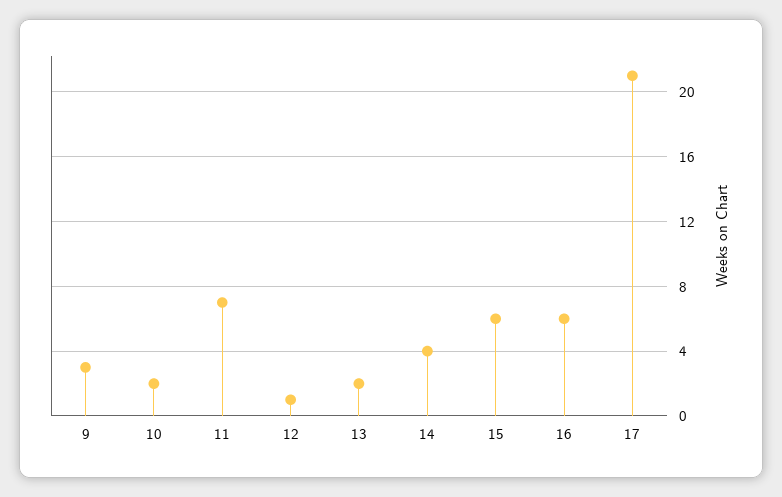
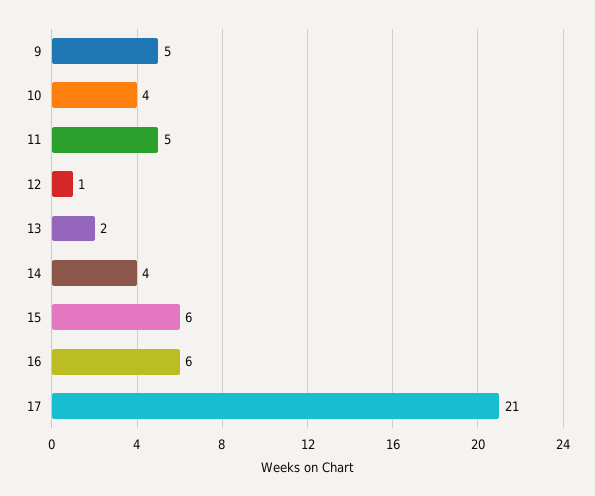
  {
-   "9": 3,
+   "9": 5,
-   "10": 2,
+   "10": 4,
-   "11": 7,
+   "11": 5,
    "12": 1,
    "13": 2,
    "14": 4,
    "15": 6,
    "16": 6,
    "17": 21
  }

